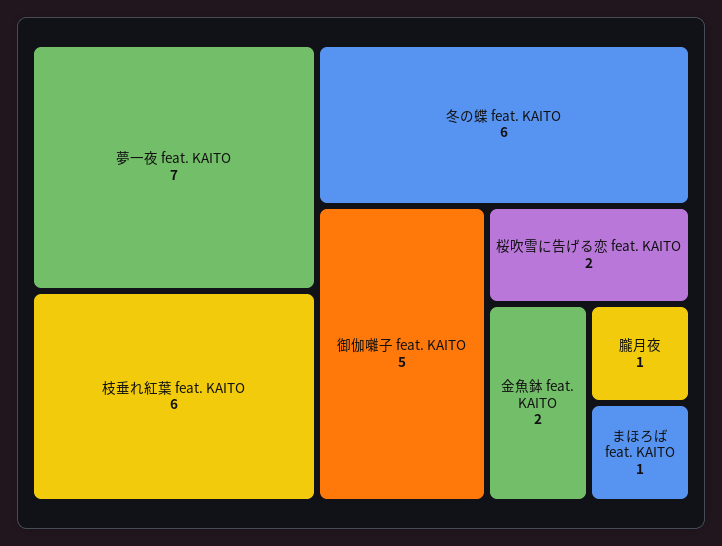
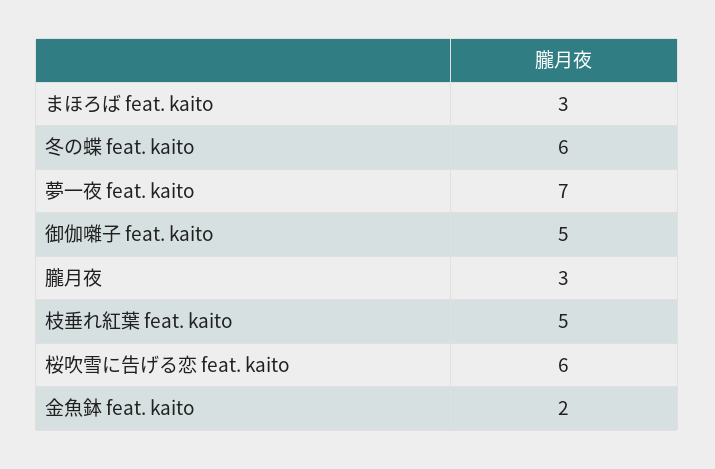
  {
    "夢一夜 feat. KAITO": 7,
-   "枝垂れ紅葉 feat. KAITO": 6,
+   "枝垂れ紅葉 feat. KAITO": 5,
    "冬の蝶 feat. KAITO": 6,
    "御伽囃子 feat. KAITO": 5,
-   "桜吹雪に告げる恋 feat. KAITO": 2,
+   "桜吹雪に告げる恋 feat. KAITO": 6,
    "金魚鉢 feat. KAITO": 2,
-   "朧月夜": 1,
+   "朧月夜": 3,
-   "まほろば feat. KAITO": 1
+   "まほろば feat. KAITO": 3
  }

